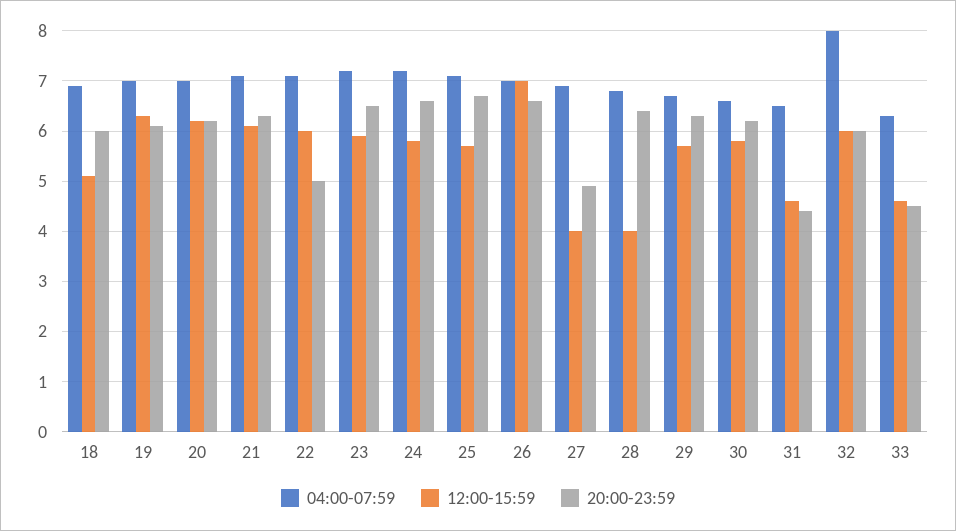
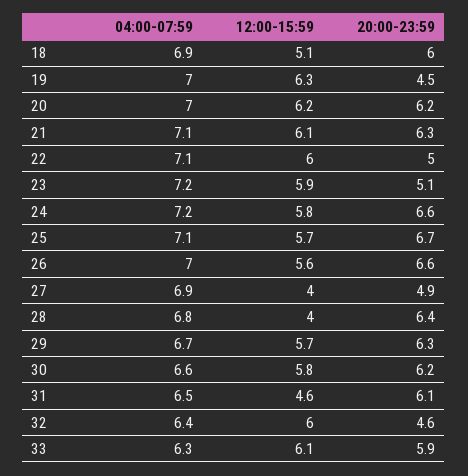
  {
    "04:00-07:59": {
      "18": 6.9,
      "19": 7,
      "20": 7,
      "21": 7.1,
      "22": 7.1,
      "23": 7.2,
      "24": 7.2,
      "25": 7.1,
      "26": 7,
      "27": 6.9,
      "28": 6.8,
      "29": 6.7,
      "30": 6.6,
      "31": 6.5,
-     "32": 8,
+     "32": 6.4,
      "33": 6.3
    },
    "12:00-15:59": {
      "18": 5.1,
      "19": 6.3,
      "20": 6.2,
      "21": 6.1,
      "22": 6,
      "23": 5.9,
      "24": 5.8,
      "25": 5.7,
-     "26": 7,
+     "26": 5.6,
      "27": 4,
      "28": 4,
      "29": 5.7,
      "30": 5.8,
      "31": 4.6,
      "32": 6,
-     "33": 4.5
+     "33": 6.1
    },
    "20:00-23:59": {
      "18": 6,
-     "19": 6,
+     "19": 4.5,
      "20": 6.2,
      "21": 6.3,
      "22": 5,
-     "23": 6.5,
+     "23": 5.1,
      "24": 6.6,
      "25": 6.7,
      "26": 6.6,
      "27": 4.9,
      "28": 6.4,
      "29": 6.3,
      "30": 6.2,
-     "31": 4.5,
+     "31": 6.1,
-     "32": 6,
+     "32": 4.6,
-     "33": 4.5
+     "33": 5.9
    }
  }

